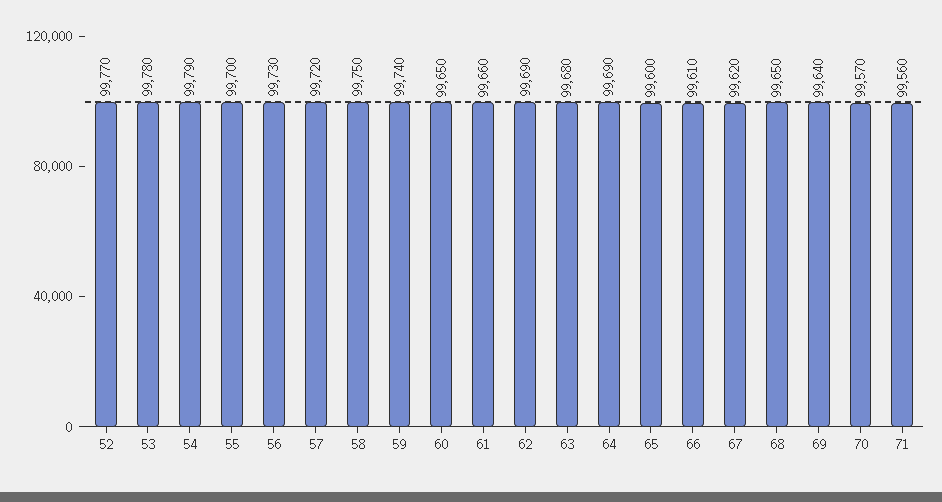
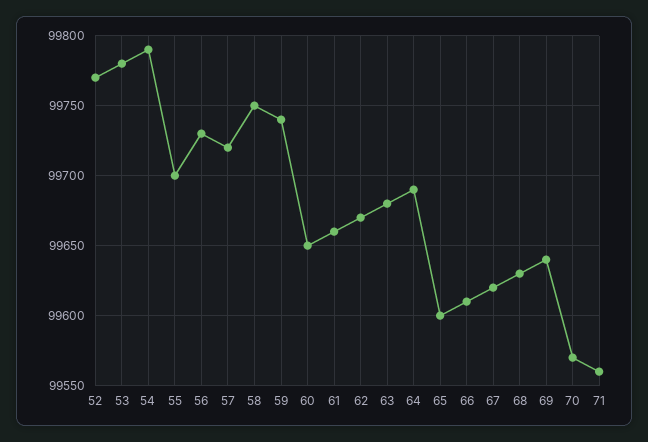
  {
    "52": 99770,
    "53": 99780,
    "54": 99790,
    "55": 99700,
    "56": 99730,
    "57": 99720,
    "58": 99750,
    "59": 99740,
    "60": 99650,
    "61": 99660,
-   "62": 99690,
+   "62": 99670,
    "63": 99680,
    "64": 99690,
    "65": 99600,
    "66": 99610,
    "67": 99620,
-   "68": 99650,
+   "68": 99630,
    "69": 99640,
    "70": 99570,
    "71": 99560
  }

